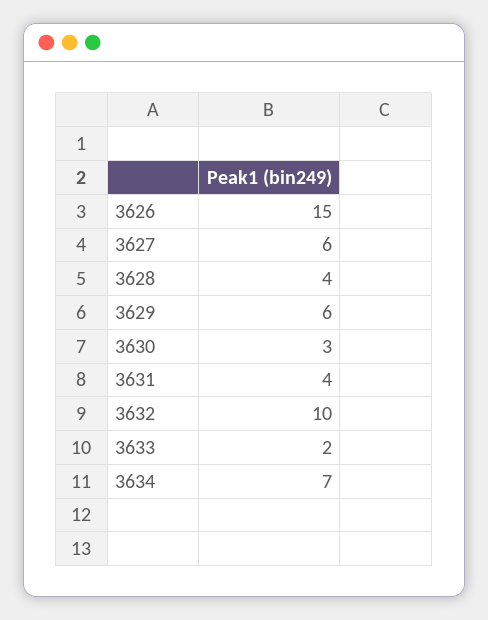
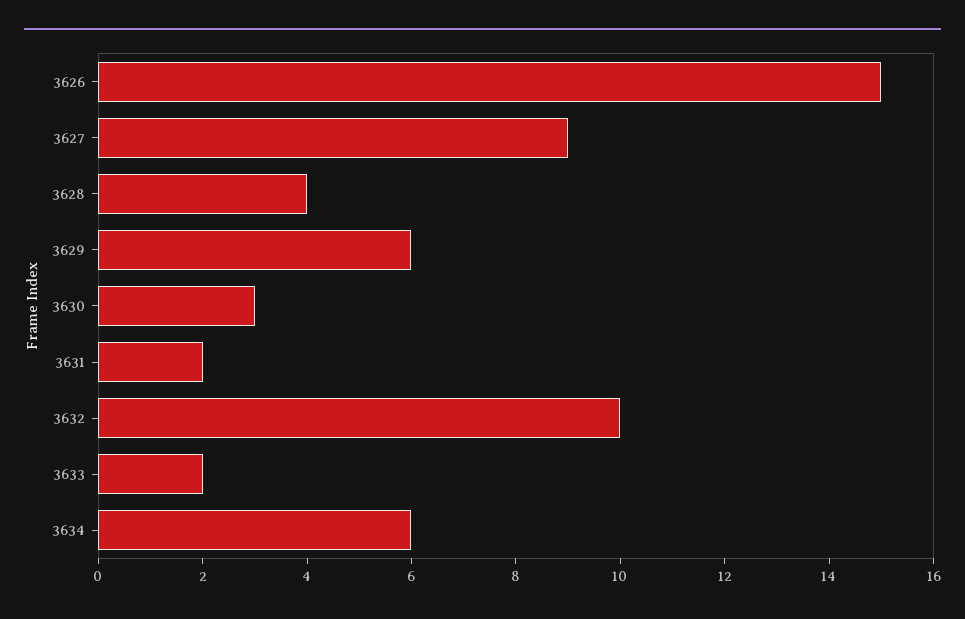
  {
    "3626": 15,
-   "3627": 6,
+   "3627": 9,
    "3628": 4,
    "3629": 6,
    "3630": 3,
-   "3631": 4,
+   "3631": 2,
    "3632": 10,
    "3633": 2,
-   "3634": 7
+   "3634": 6
  }

